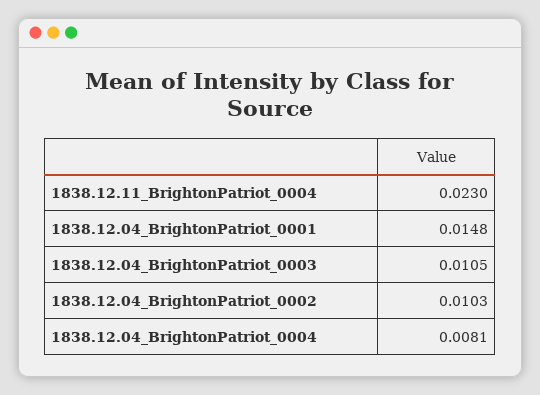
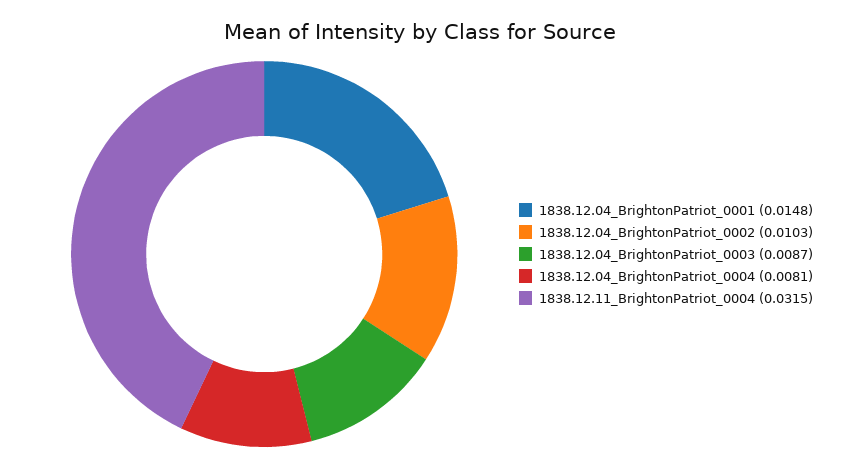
  {
-   "1838.12.11_BrightonPatriot_0004": 0.023,
+   "1838.12.11_BrightonPatriot_0004": 0.0315,
    "1838.12.04_BrightonPatriot_0001": 0.0148,
-   "1838.12.04_BrightonPatriot_0003": 0.0105,
+   "1838.12.04_BrightonPatriot_0003": 0.0087,
    "1838.12.04_BrightonPatriot_0002": 0.0103,
    "1838.12.04_BrightonPatriot_0004": 0.0081
  }

